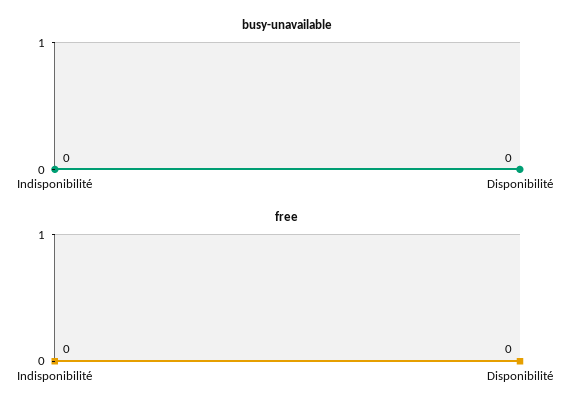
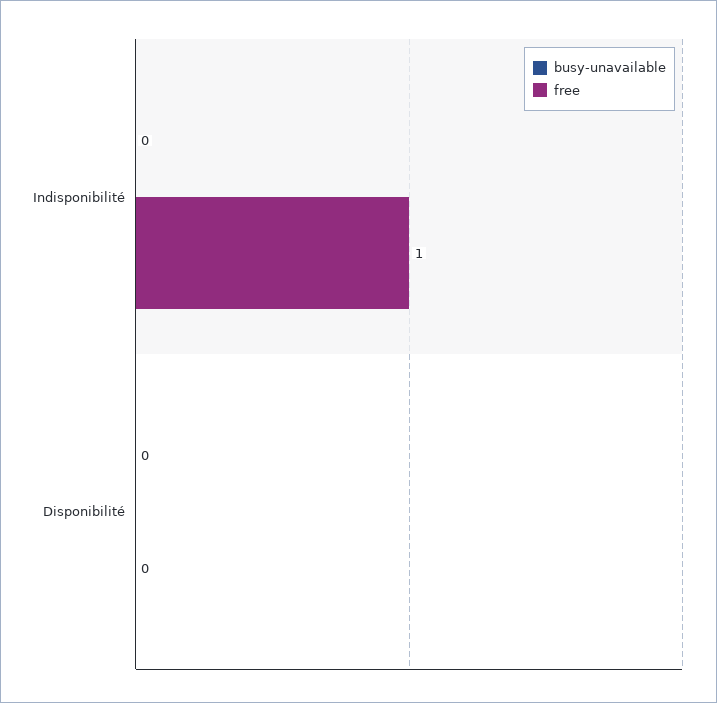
  {
    "busy-unavailable": {
      "Indisponibilité": 0,
      "Disponibilité": 0
    },
    "free": {
-     "Indisponibilité": 0,
+     "Indisponibilité": 1,
      "Disponibilité": 0
    }
  }

